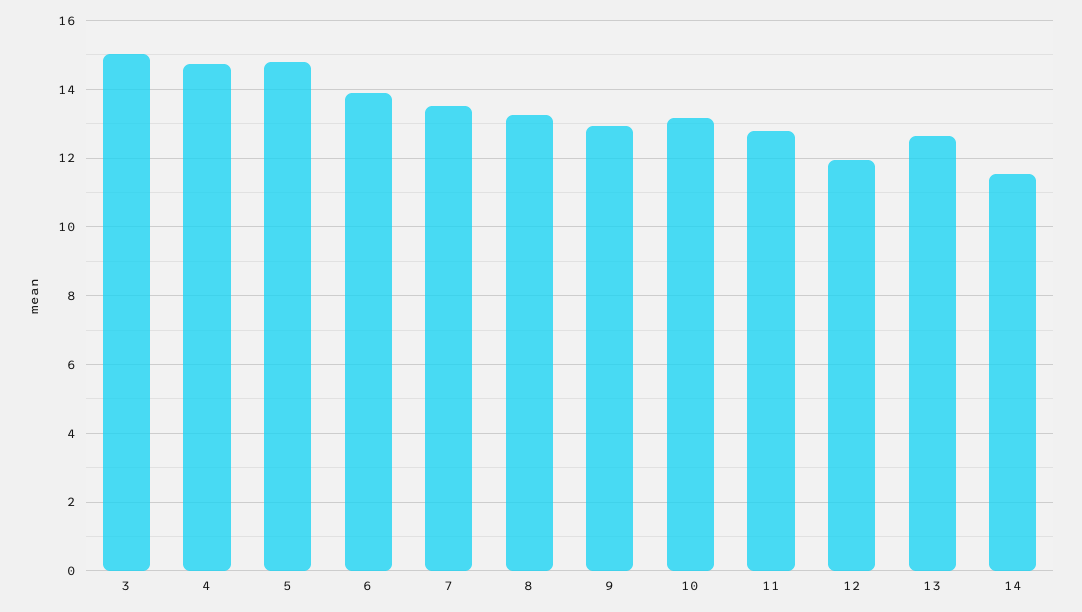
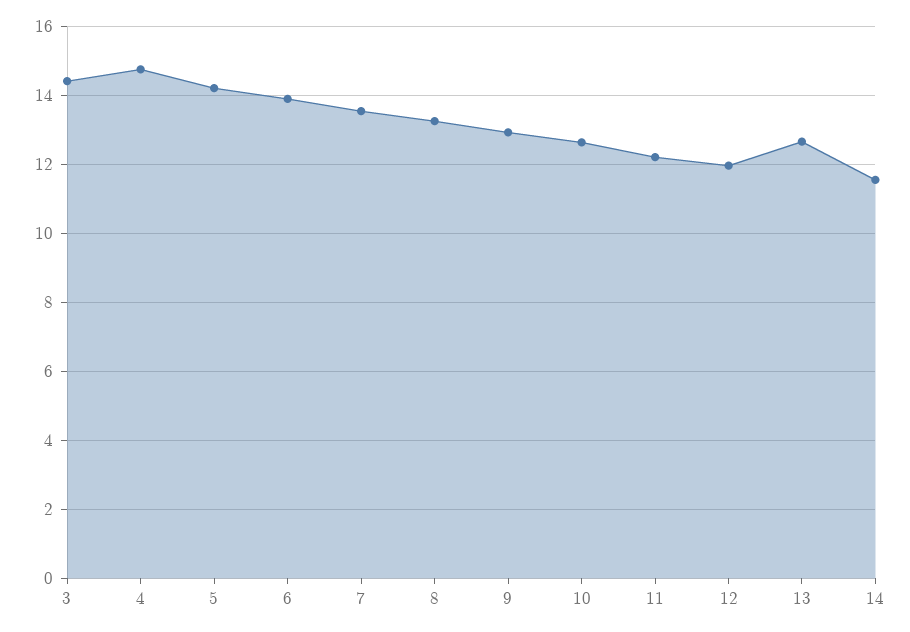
  {
-   "3": 15,
+   "3": 14.4,
    "4": 14.8,
-   "5": 14.8,
+   "5": 14.2,
    "6": 13.8,
    "7": 13.6,
    "8": 13.2,
    "9": 13,
-   "10": 13.2,
+   "10": 12.6,
-   "11": 12.8,
+   "11": 12.2,
    "12": 12,
    "13": 12.6,
    "14": 11.6
  }

